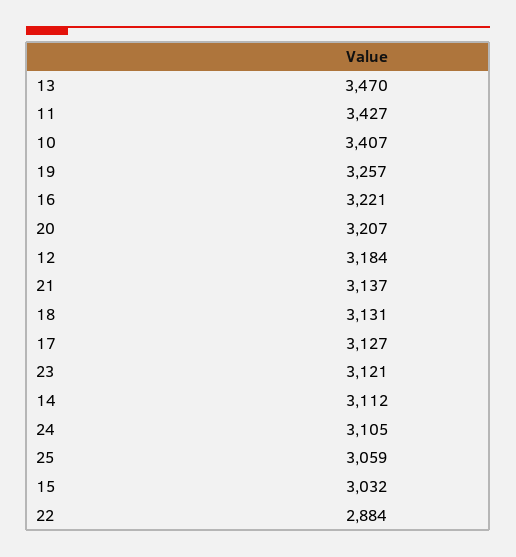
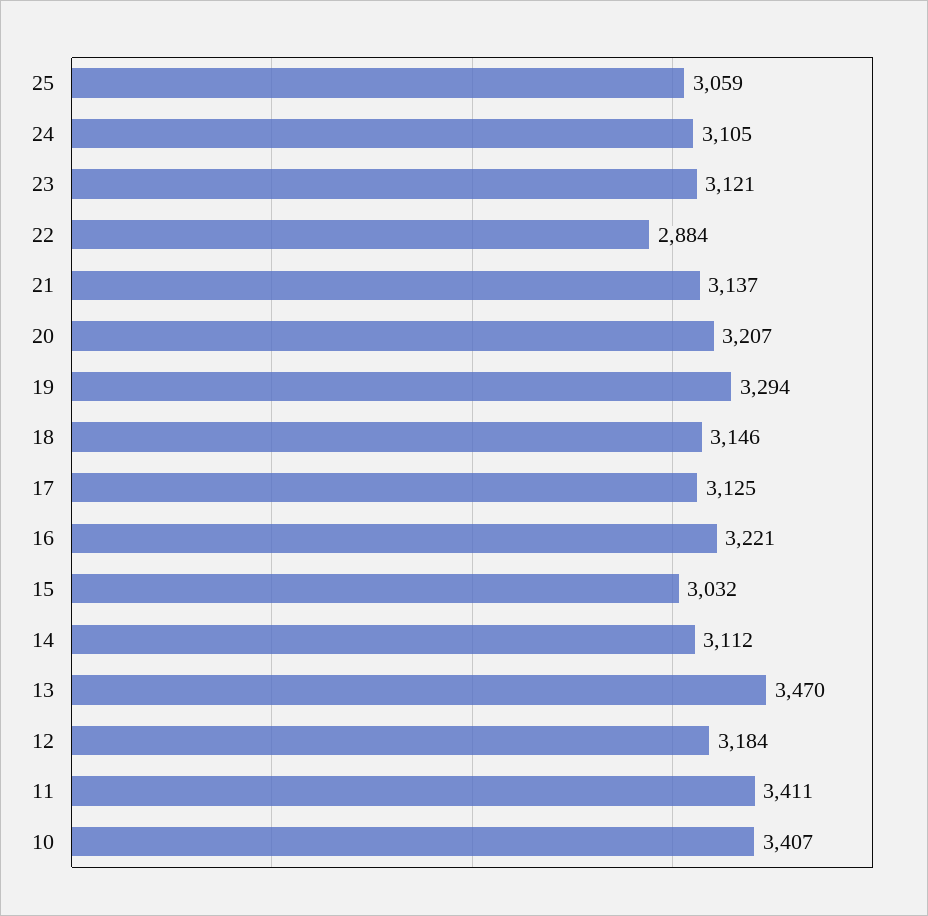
  {
    "13": 3470,
-   "11": 3427,
+   "11": 3411,
    "10": 3407,
-   "19": 3257,
+   "19": 3294,
    "16": 3221,
    "20": 3207,
    "12": 3184,
    "21": 3137,
-   "18": 3131,
+   "18": 3146,
-   "17": 3127,
+   "17": 3125,
    "23": 3121,
    "14": 3112,
    "24": 3105,
    "25": 3059,
    "15": 3032,
    "22": 2884
  }

